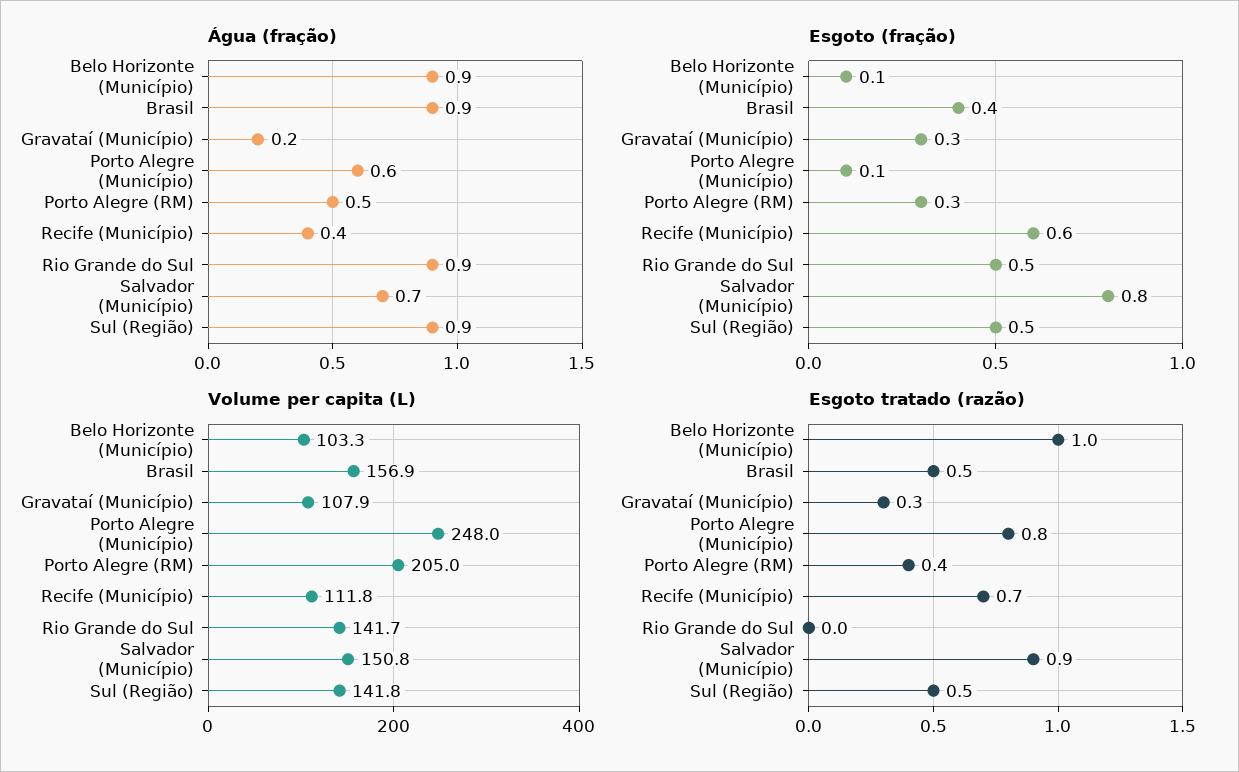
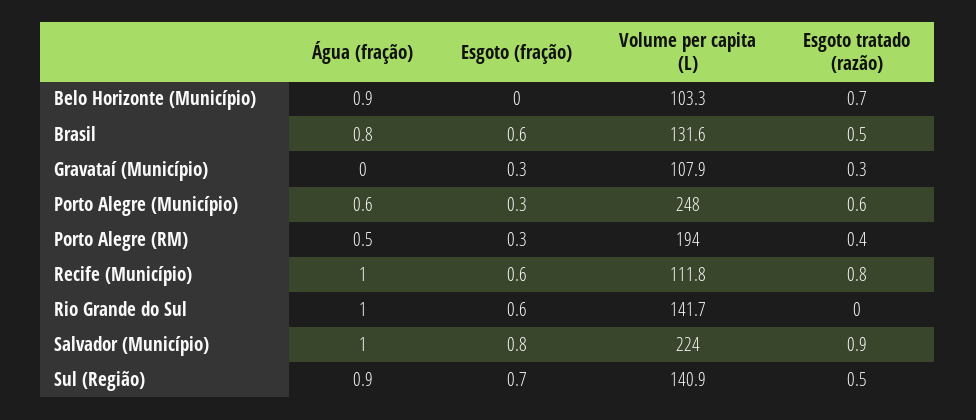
  {
    "Água (fração)": {
      "Belo Horizonte (Município)": 0.9,
-     "Brasil": 0.9,
+     "Brasil": 0.8,
-     "Gravataí (Município)": 0.2,
+     "Gravataí (Município)": 0,
      "Porto Alegre (Município)": 0.6,
      "Porto Alegre (RM)": 0.5,
-     "Recife (Município)": 0.4,
+     "Recife (Município)": 1,
-     "Rio Grande do Sul": 0.9,
+     "Rio Grande do Sul": 1,
-     "Salvador (Município)": 0.7,
+     "Salvador (Município)": 1,
      "Sul (Região)": 0.9
    },
    "Esgoto (fração)": {
-     "Belo Horizonte (Município)": 0.1,
+     "Belo Horizonte (Município)": 0,
-     "Brasil": 0.4,
+     "Brasil": 0.6,
      "Gravataí (Município)": 0.3,
-     "Porto Alegre (Município)": 0.1,
+     "Porto Alegre (Município)": 0.3,
      "Porto Alegre (RM)": 0.3,
      "Recife (Município)": 0.6,
-     "Rio Grande do Sul": 0.5,
+     "Rio Grande do Sul": 0.6,
      "Salvador (Município)": 0.8,
-     "Sul (Região)": 0.5
+     "Sul (Região)": 0.7
    },
    "Volume per capita (L)": {
      "Belo Horizonte (Município)": 103.3,
-     "Brasil": 156.9,
+     "Brasil": 131.6,
      "Gravataí (Município)": 107.9,
      "Porto Alegre (Município)": 248,
-     "Porto Alegre (RM)": 205,
+     "Porto Alegre (RM)": 194,
      "Recife (Município)": 111.8,
      "Rio Grande do Sul": 141.7,
-     "Salvador (Município)": 150.8,
+     "Salvador (Município)": 224,
-     "Sul (Região)": 141.8
+     "Sul (Região)": 140.9
    },
    "Esgoto tratado (razão)": {
-     "Belo Horizonte (Município)": 1,
+     "Belo Horizonte (Município)": 0.7,
      "Brasil": 0.5,
      "Gravataí (Município)": 0.3,
-     "Porto Alegre (Município)": 0.8,
+     "Porto Alegre (Município)": 0.6,
      "Porto Alegre (RM)": 0.4,
-     "Recife (Município)": 0.7,
+     "Recife (Município)": 0.8,
      "Rio Grande do Sul": 0,
      "Salvador (Município)": 0.9,
      "Sul (Região)": 0.5
    }
  }

